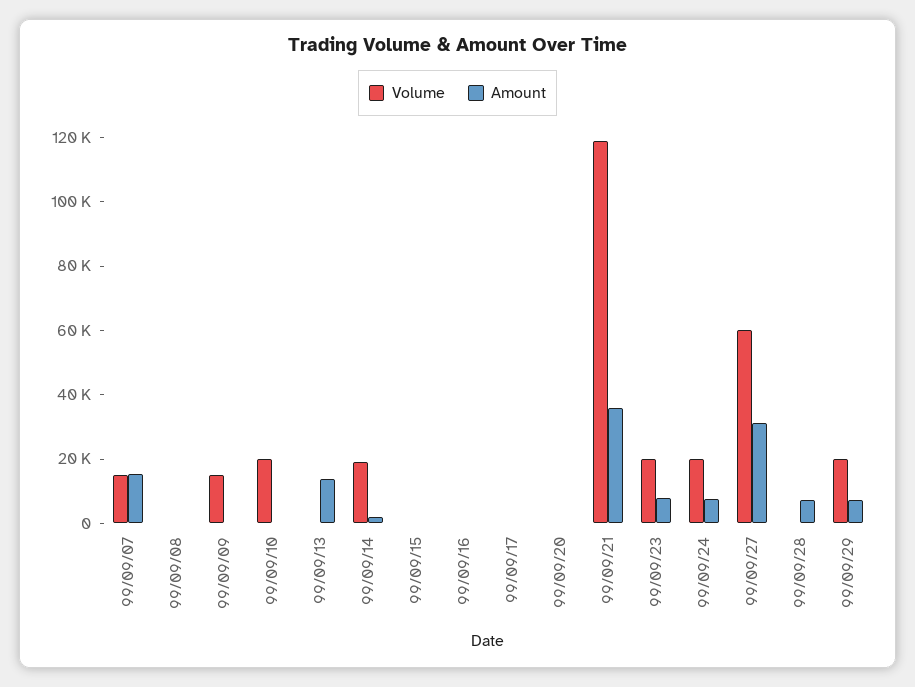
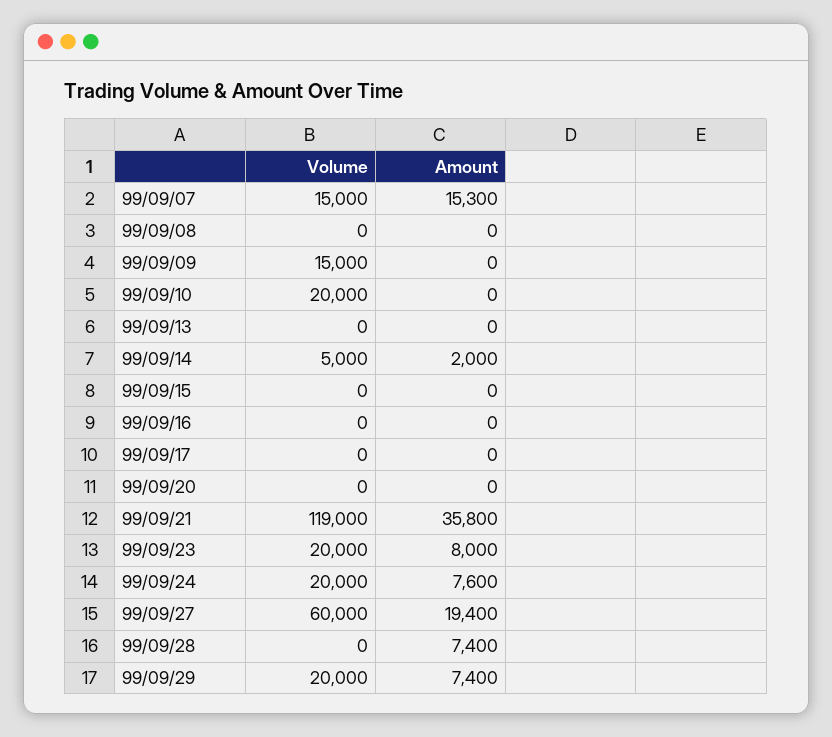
  {
    "Volume": {
      "99/09/07": 15000,
      "99/09/08": 0,
      "99/09/09": 15000,
      "99/09/10": 20000,
      "99/09/13": 0,
-     "99/09/14": 20000,
+     "99/09/14": 5000,
      "99/09/15": 0,
      "99/09/16": 0,
      "99/09/17": 0,
      "99/09/20": 0,
      "99/09/21": 119000,
      "99/09/23": 20000,
      "99/09/24": 20000,
      "99/09/27": 60000,
      "99/09/28": 0,
      "99/09/29": 20000
    },
    "Amount": {
      "99/09/07": 15300,
      "99/09/08": 0,
      "99/09/09": 0,
      "99/09/10": 0,
-     "99/09/13": 15000,
+     "99/09/13": 0,
      "99/09/14": 2000,
      "99/09/15": 0,
      "99/09/16": 0,
      "99/09/17": 0,
      "99/09/20": 0,
      "99/09/21": 35800,
      "99/09/23": 8000,
      "99/09/24": 7600,
-     "99/09/27": 30000,
+     "99/09/27": 19400,
      "99/09/28": 7400,
      "99/09/29": 7400
    }
  }

